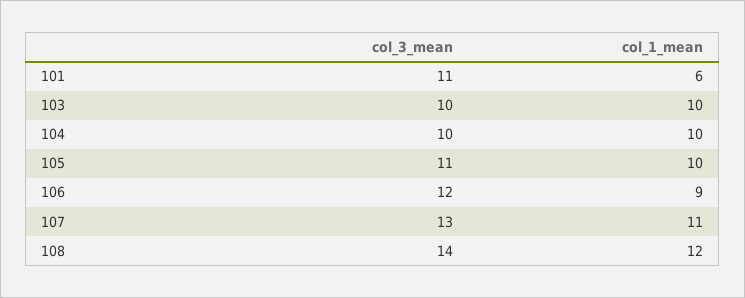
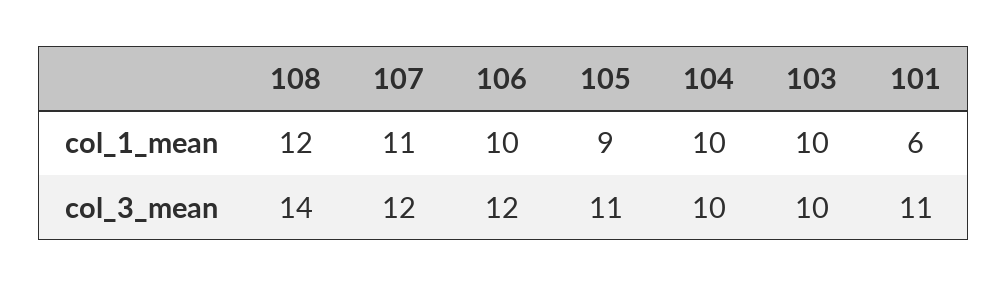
  {
    "col_3_mean": {
      "101": 11,
      "103": 10,
      "104": 10,
      "105": 11,
      "106": 12,
-     "107": 13,
+     "107": 12,
      "108": 14
    },
    "col_1_mean": {
      "101": 6,
      "103": 10,
      "104": 10,
-     "105": 10,
+     "105": 9,
-     "106": 9,
+     "106": 10,
      "107": 11,
      "108": 12
    }
  }

